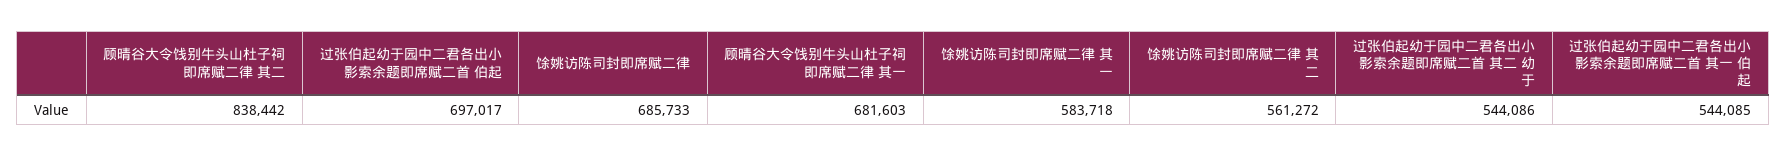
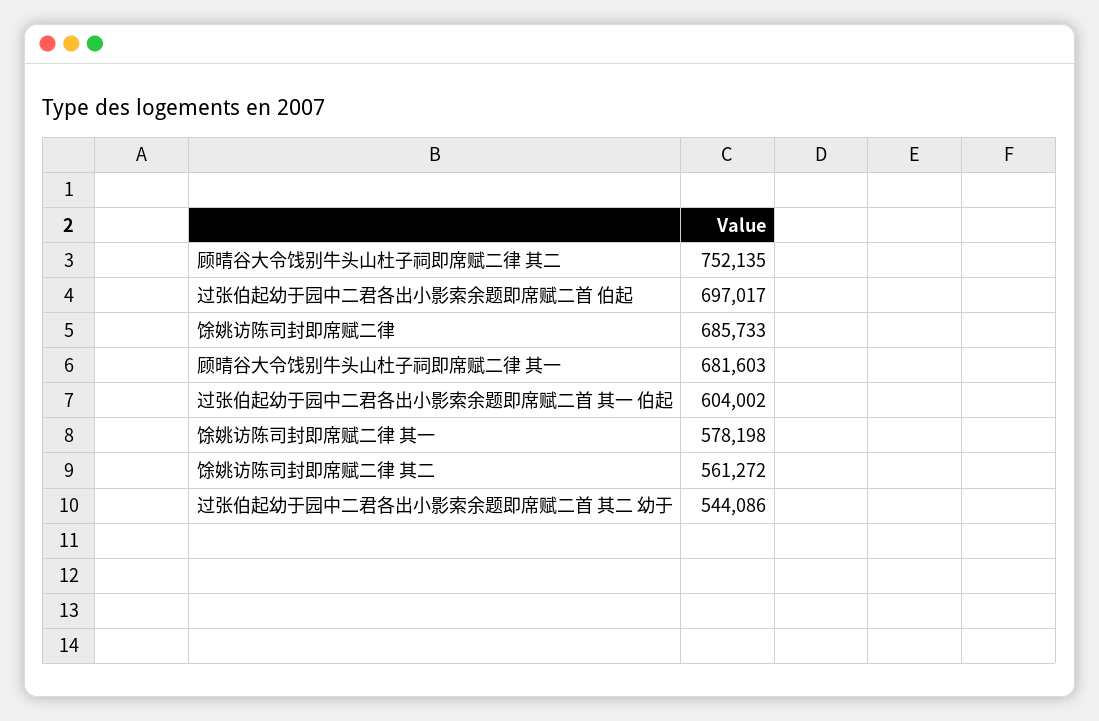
  {
-   "顾晴谷大令饯别牛头山杜子祠即席赋二律 其二": 838442,
+   "顾晴谷大令饯别牛头山杜子祠即席赋二律 其二": 752135,
    "过张伯起幼于园中二君各出小影索余题即席赋二首 伯起": 697017,
    "馀姚访陈司封即席赋二律": 685733,
    "顾晴谷大令饯别牛头山杜子祠即席赋二律 其一": 681603,
-   "馀姚访陈司封即席赋二律 其一": 583718,
+   "馀姚访陈司封即席赋二律 其一": 578198,
    "馀姚访陈司封即席赋二律 其二": 561272,
    "过张伯起幼于园中二君各出小影索余题即席赋二首 其二 幼于": 544086,
-   "过张伯起幼于园中二君各出小影索余题即席赋二首 其一 伯起": 544085
+   "过张伯起幼于园中二君各出小影索余题即席赋二首 其一 伯起": 604002
  }

